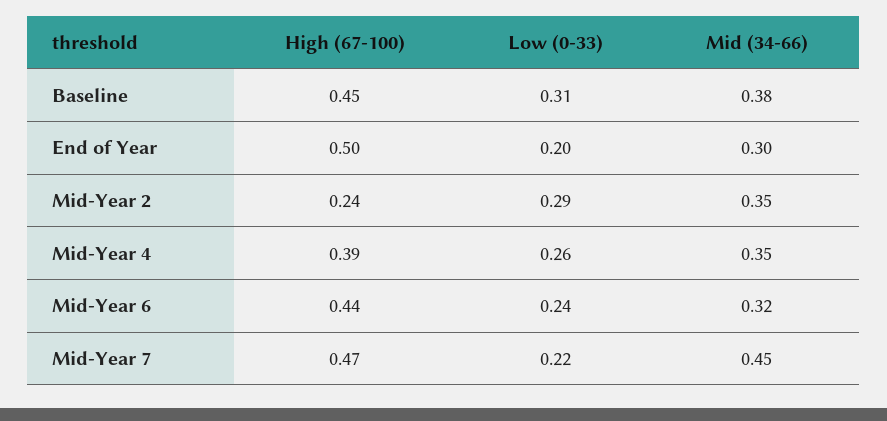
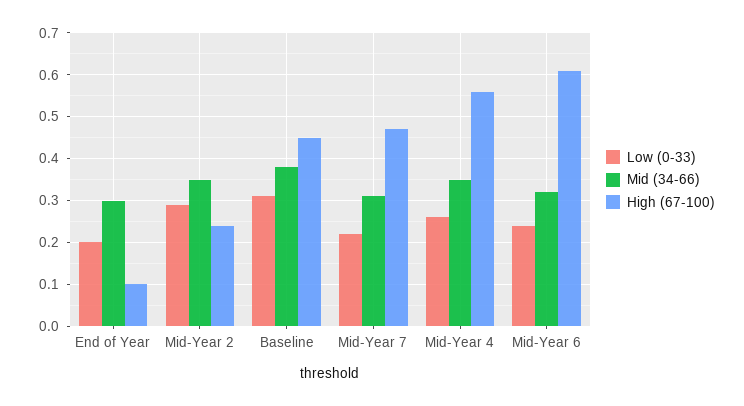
  {
    "High (67-100)": {
      "Baseline": 0.45,
-     "End of Year": 0.5,
+     "End of Year": 0.1,
      "Mid-Year 2": 0.24,
-     "Mid-Year 4": 0.39,
+     "Mid-Year 4": 0.55,
-     "Mid-Year 6": 0.44,
+     "Mid-Year 6": 0.6,
      "Mid-Year 7": 0.47
    },
    "Low (0-33)": {
      "Baseline": 0.31,
      "End of Year": 0.2,
      "Mid-Year 2": 0.29,
      "Mid-Year 4": 0.26,
      "Mid-Year 6": 0.24,
      "Mid-Year 7": 0.22
    },
    "Mid (34-66)": {
      "Baseline": 0.38,
      "End of Year": 0.3,
      "Mid-Year 2": 0.35,
      "Mid-Year 4": 0.35,
      "Mid-Year 6": 0.32,
-     "Mid-Year 7": 0.45
+     "Mid-Year 7": 0.3
    }
  }

